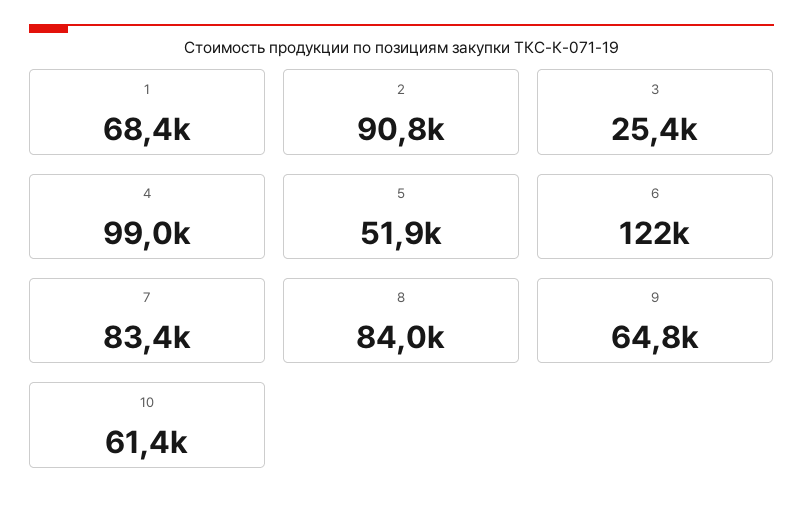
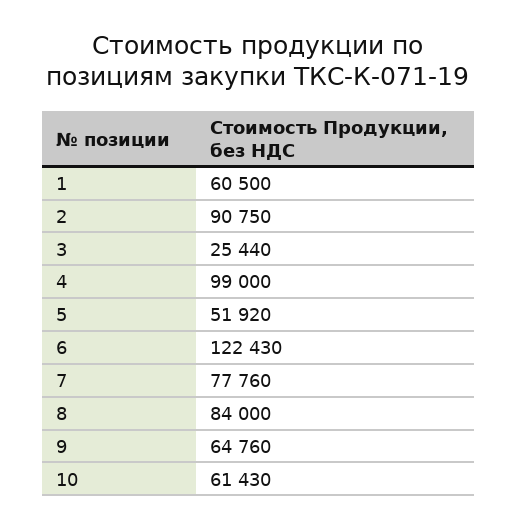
  {
-   "1": 68400,
+   "1": 60500,
    "2": 90750,
    "3": 25440,
    "4": 99000,
    "5": 51920,
    "6": 122430,
-   "7": 83400,
+   "7": 77760,
    "8": 84000,
    "9": 64760,
    "10": 61430
  }

